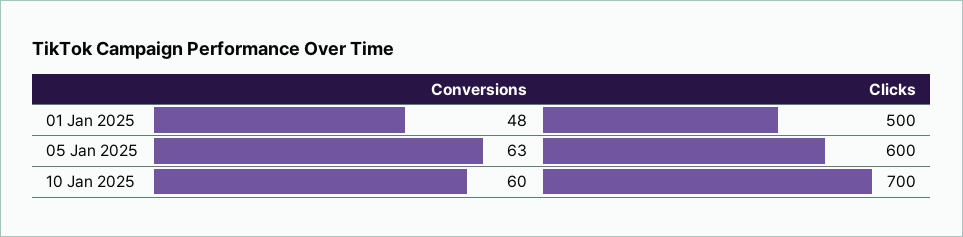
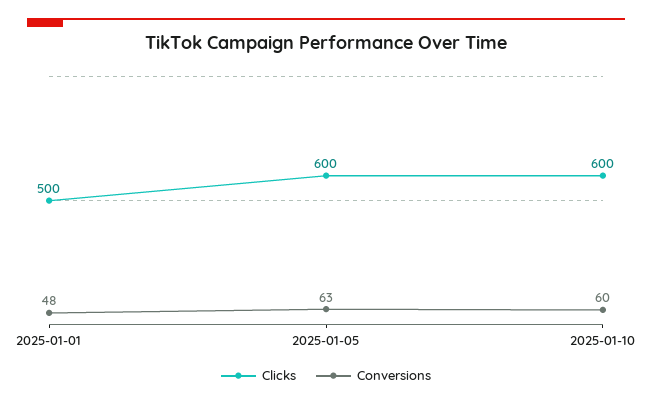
  {
    "Conversions": {
      "01 Jan 2025": 48,
      "05 Jan 2025": 63,
      "10 Jan 2025": 60
    },
    "Clicks": {
      "01 Jan 2025": 500,
      "05 Jan 2025": 600,
-     "10 Jan 2025": 700
+     "10 Jan 2025": 600
    }
  }

